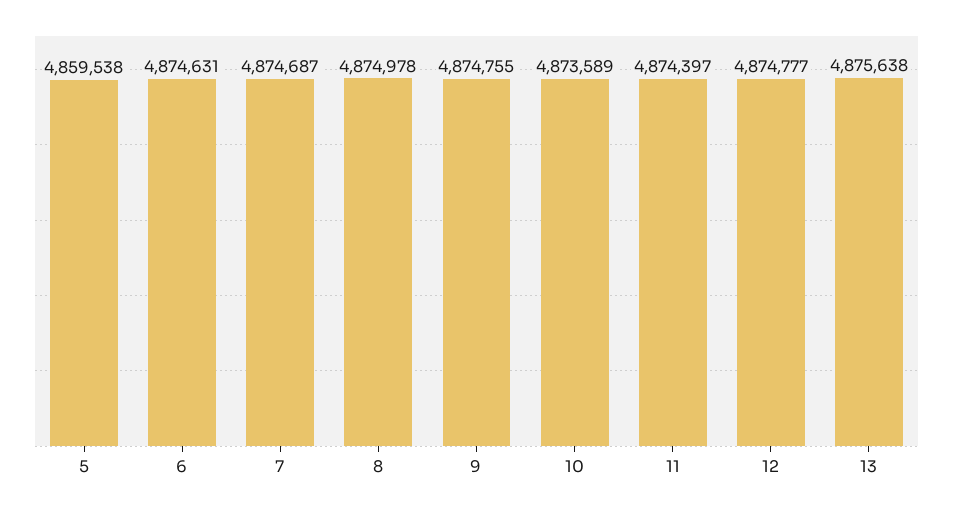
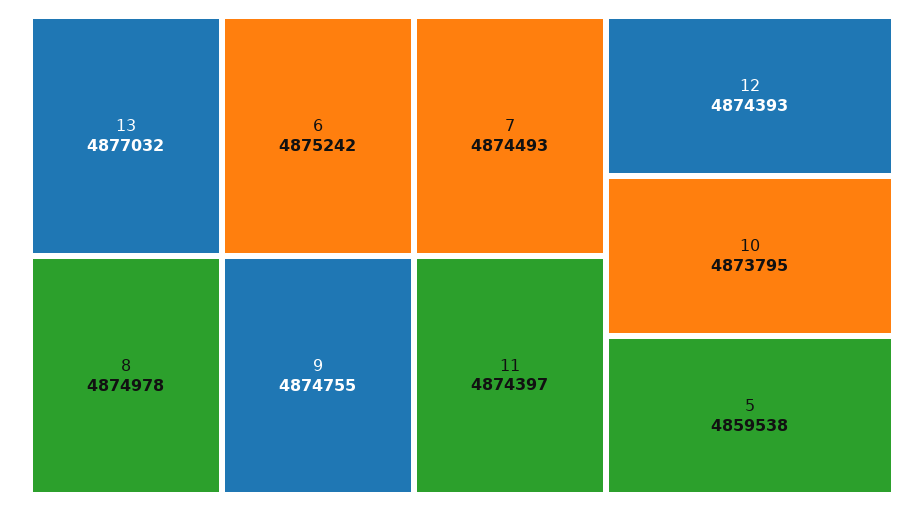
  {
    "5": 4859538,
-   "6": 4874631,
+   "6": 4875242,
-   "7": 4874687,
+   "7": 4874493,
    "8": 4874978,
    "9": 4874755,
-   "10": 4873589,
+   "10": 4873795,
    "11": 4874397,
-   "12": 4874777,
+   "12": 4874393,
-   "13": 4875638
+   "13": 4877032
  }

